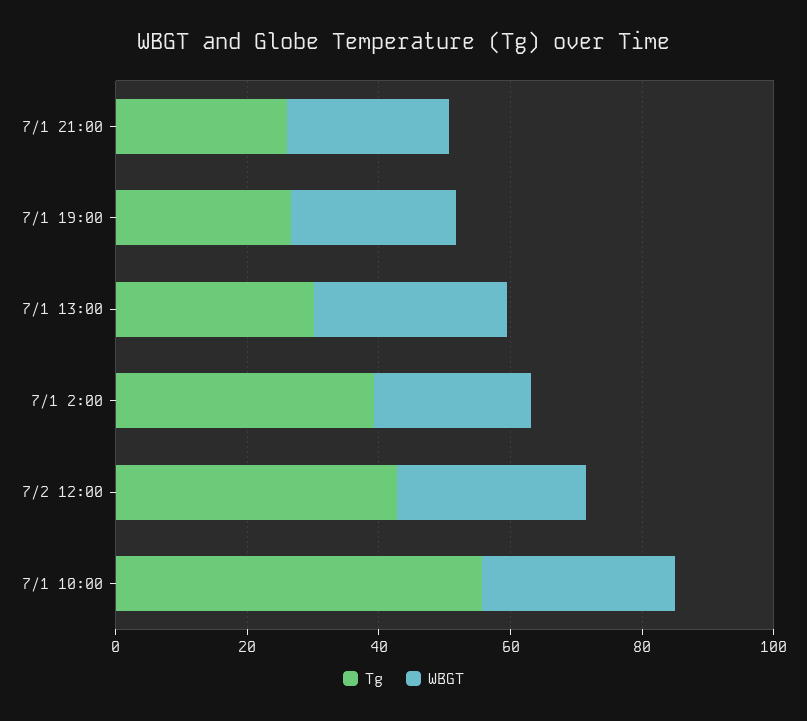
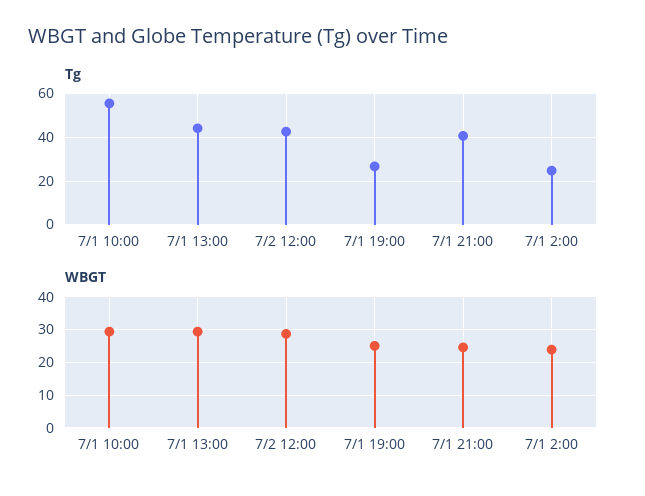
  {
    "Tg": {
-     "7/1 21:00": 25,
+     "7/1 21:00": 40,
      "7/1 19:00": 25,
-     "7/1 13:00": 30,
+     "7/1 13:00": 45,
-     "7/1 2:00": 40,
+     "7/1 2:00": 25,
      "7/2 12:00": 45,
      "7/1 10:00": 55
    },
    "WBGT": {
      "7/1 21:00": 24,
      "7/1 19:00": 26,
      "7/1 13:00": 30,
      "7/1 2:00": 24,
      "7/2 12:00": 28,
      "7/1 10:00": 30
    }
  }

